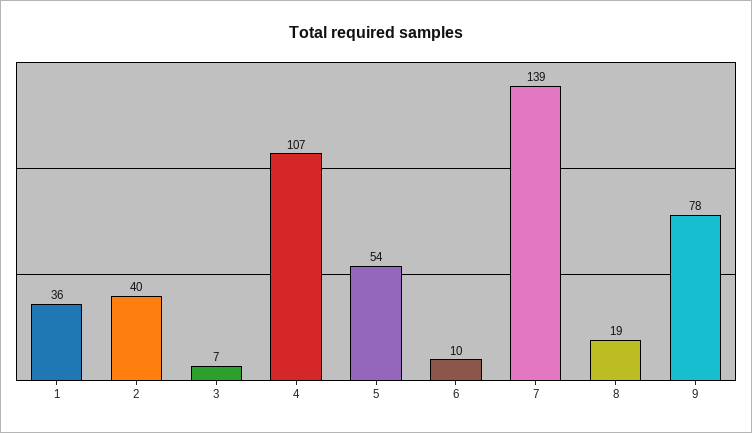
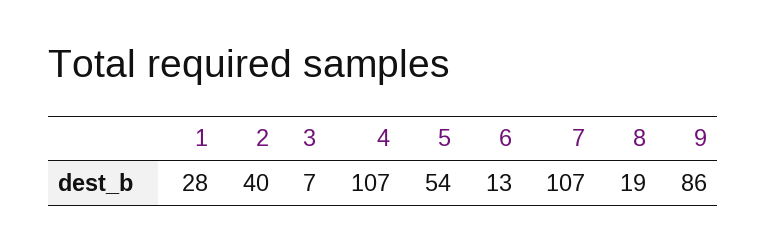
  {
-   "1": 36,
+   "1": 28,
    "2": 40,
    "3": 7,
    "4": 107,
    "5": 54,
-   "6": 10,
+   "6": 13,
-   "7": 139,
+   "7": 107,
    "8": 19,
-   "9": 78
+   "9": 86
  }

